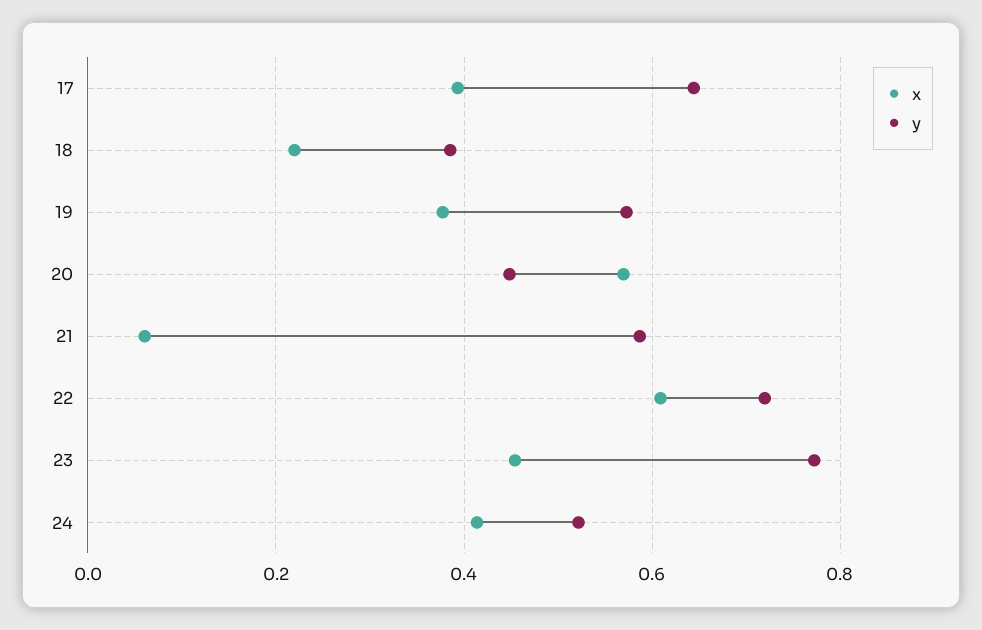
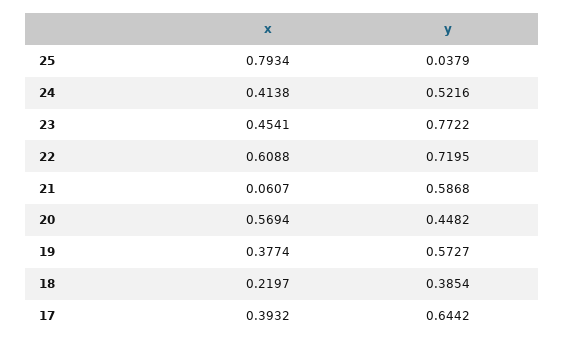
  {
    "x": {
      "17": 0.3932,
      "18": 0.2197,
      "19": 0.3774,
      "20": 0.5694,
      "21": 0.0607,
      "22": 0.6088,
      "23": 0.4541,
-     "24": 0.4138
+     "24": 0.4138,
+     "25": 0.7934
    },
    "y": {
      "17": 0.6442,
      "18": 0.3854,
      "19": 0.5727,
      "20": 0.4482,
      "21": 0.5868,
      "22": 0.7195,
      "23": 0.7722,
-     "24": 0.5216
+     "24": 0.5216,
+     "25": 0.0379
    }
  }

